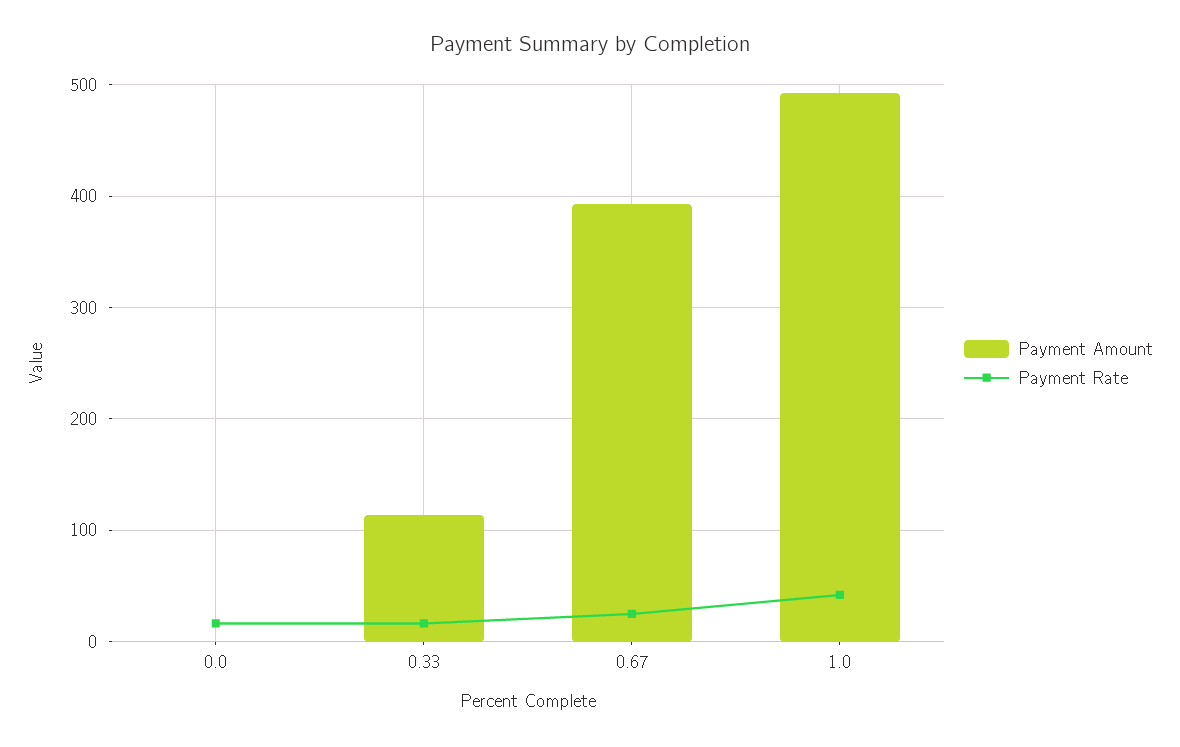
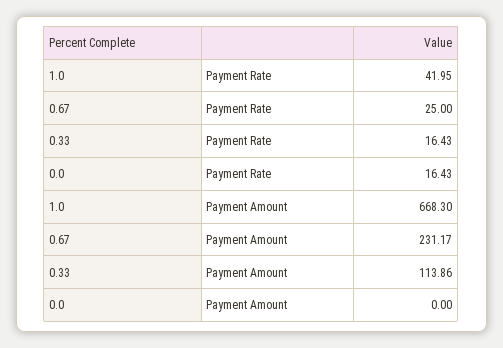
  {
    "Payment Amount": {
      "0.0": 0,
      "0.33": 113.86,
-     "0.67": 390,
+     "0.67": 231.17,
-     "1.0": 490
+     "1.0": 668.3
    },
    "Payment Rate": {
      "0.0": 16.43,
      "0.33": 16.43,
      "0.67": 25,
      "1.0": 41.95
    }
  }

